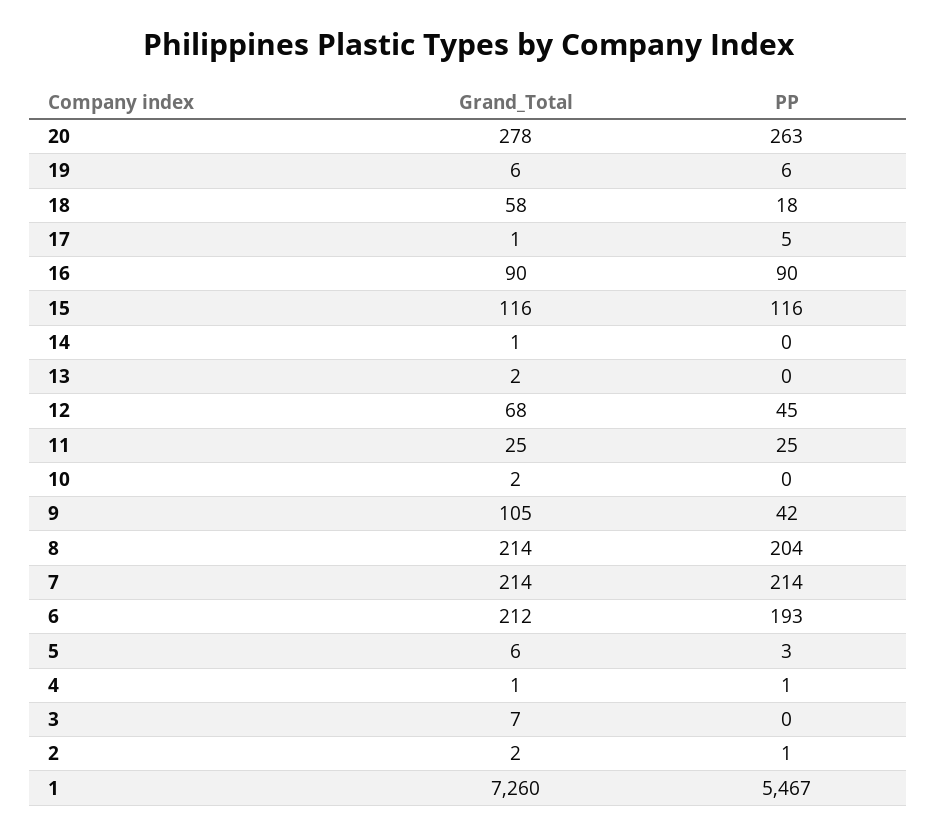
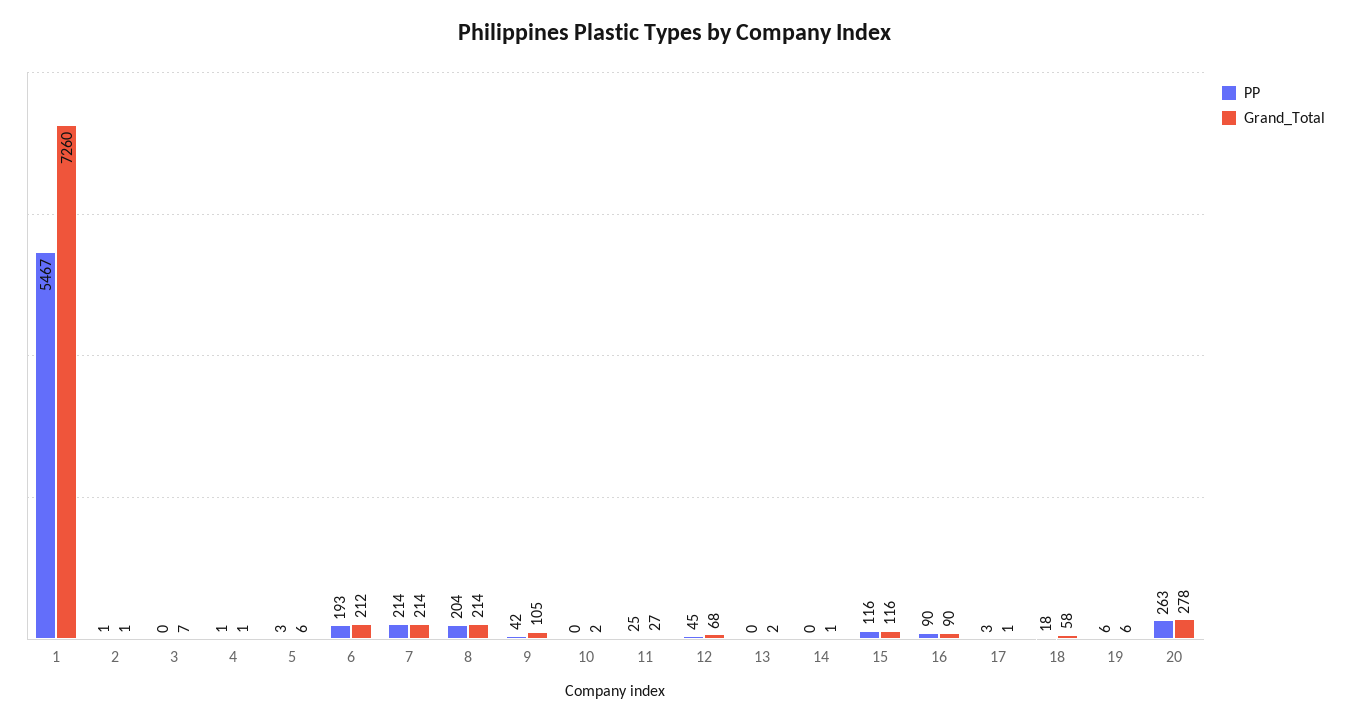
  {
    "Grand_Total": {
      "20": 278,
      "19": 6,
      "18": 58,
      "17": 1,
      "16": 90,
      "15": 116,
      "14": 1,
      "13": 2,
      "12": 68,
-     "11": 25,
+     "11": 27,
      "10": 2,
      "9": 105,
      "8": 214,
      "7": 214,
      "6": 212,
      "5": 6,
      "4": 1,
      "3": 7,
-     "2": 2,
+     "2": 1,
      "1": 7260
    },
    "PP": {
      "20": 263,
      "19": 6,
      "18": 18,
-     "17": 5,
+     "17": 3,
      "16": 90,
      "15": 116,
      "14": 0,
      "13": 0,
      "12": 45,
      "11": 25,
      "10": 0,
      "9": 42,
      "8": 204,
      "7": 214,
      "6": 193,
      "5": 3,
      "4": 1,
      "3": 0,
      "2": 1,
      "1": 5467
    }
  }

